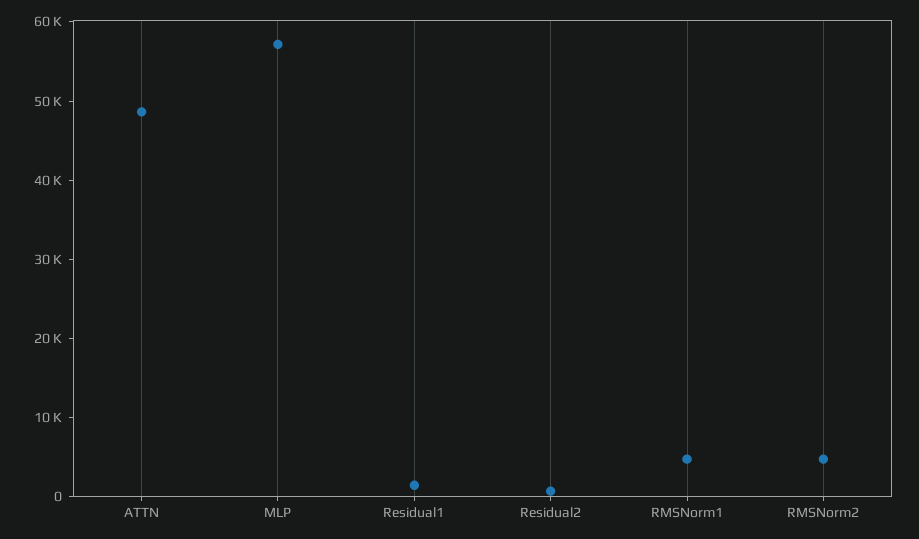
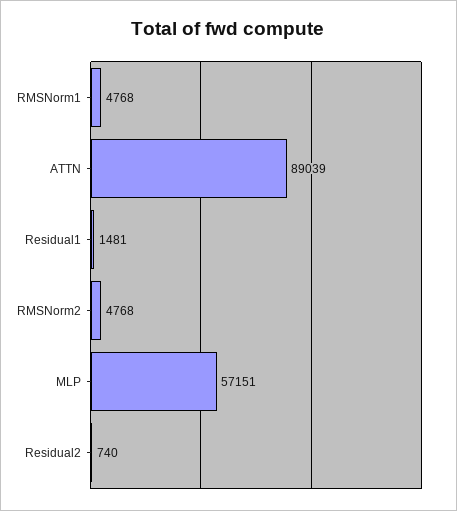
  {
-   "ATTN": 48000,
+   "ATTN": 89039,
    "MLP": 57151,
    "Residual1": 1481,
    "Residual2": 740,
    "RMSNorm1": 4768,
    "RMSNorm2": 4768
  }

